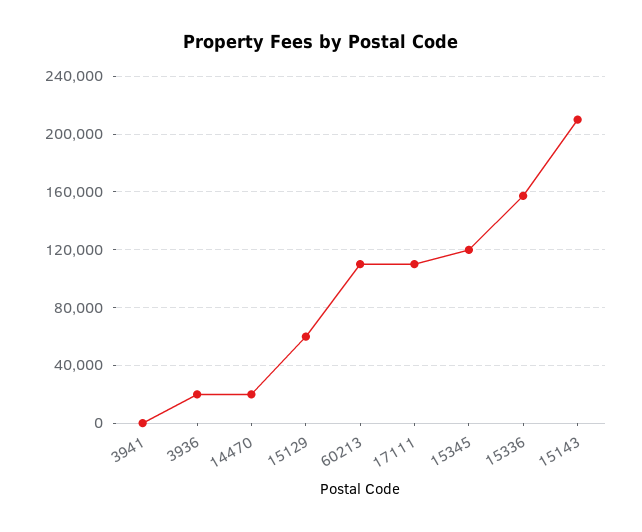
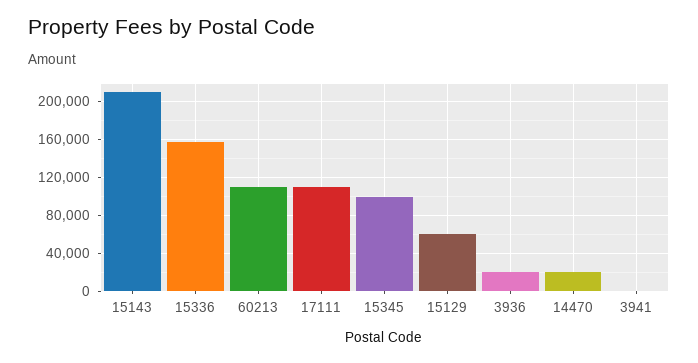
  {
    "3941": 0,
    "3936": 20000,
    "14470": 20000,
    "15129": 60000,
    "60213": 110000,
    "17111": 110000,
-   "15345": 120000,
+   "15345": 100000,
    "15336": 155000,
    "15143": 210000
  }

